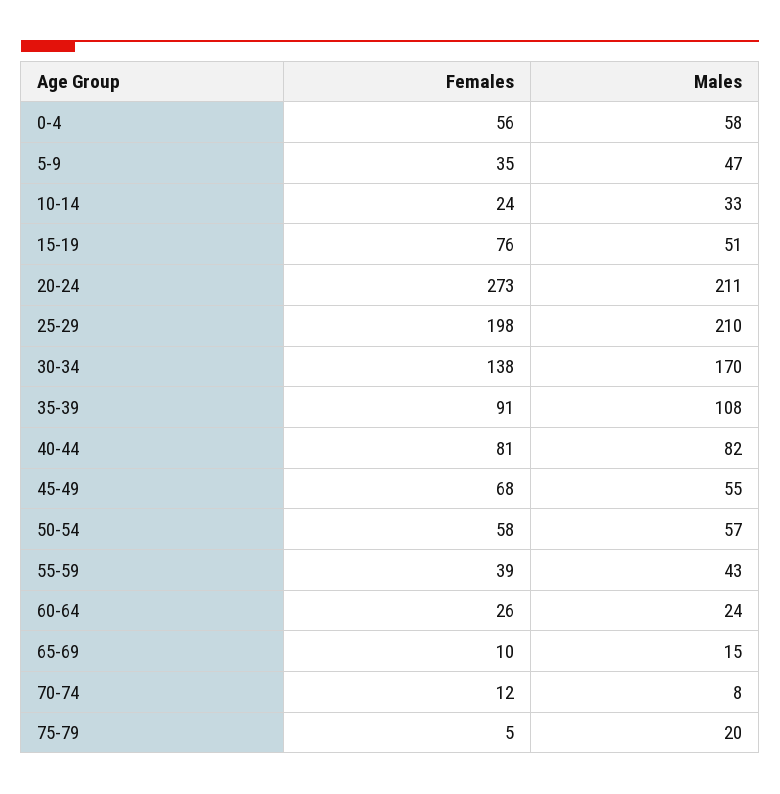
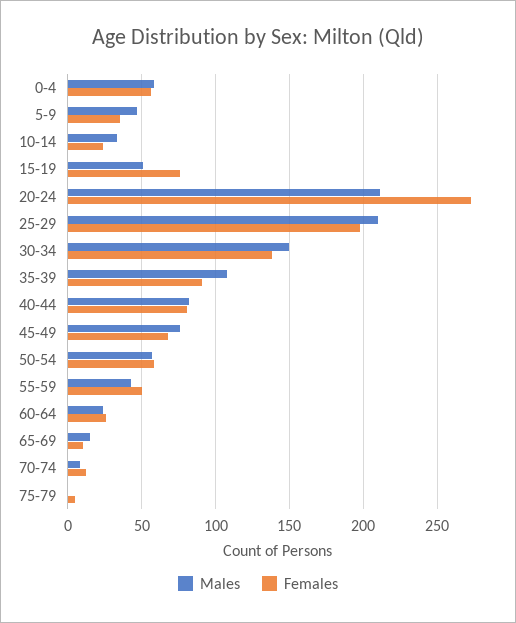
  {
    "Females": {
      "0-4": 56,
      "5-9": 35,
      "10-14": 24,
      "15-19": 76,
      "20-24": 273,
      "25-29": 198,
      "30-34": 138,
      "35-39": 91,
      "40-44": 81,
      "45-49": 68,
      "50-54": 58,
-     "55-59": 39,
+     "55-59": 50,
      "60-64": 26,
      "65-69": 10,
      "70-74": 12,
      "75-79": 5
    },
    "Males": {
      "0-4": 58,
      "5-9": 47,
      "10-14": 33,
      "15-19": 51,
      "20-24": 211,
      "25-29": 210,
-     "30-34": 170,
+     "30-34": 150,
      "35-39": 108,
      "40-44": 82,
-     "45-49": 55,
+     "45-49": 75,
      "50-54": 57,
      "55-59": 43,
      "60-64": 24,
      "65-69": 15,
      "70-74": 8,
-     "75-79": 20
+     "75-79": 0
    }
  }

